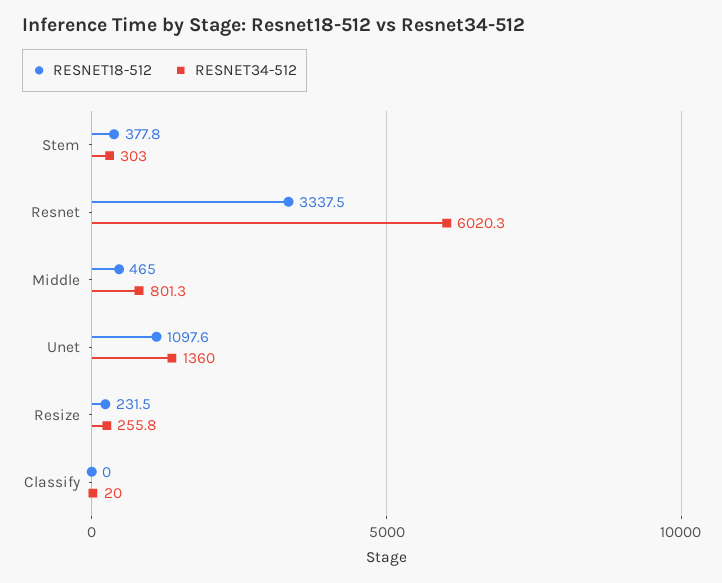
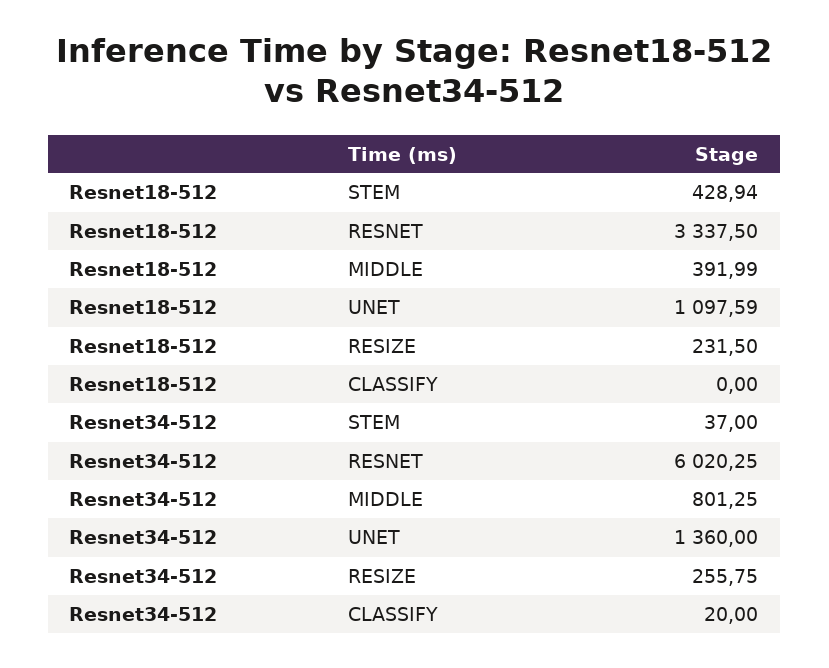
  {
    "RESNET18-512": {
-     "Stem": 377.8,
+     "Stem": 428.94,
      "Resnet": 3337.5,
-     "Middle": 465,
+     "Middle": 391.99,
      "Unet": 1097.59,
      "Resize": 231.5,
      "Classify": 0
    },
    "RESNET34-512": {
-     "Stem": 303,
+     "Stem": 37,
      "Resnet": 6020.25,
      "Middle": 801.25,
      "Unet": 1360,
      "Resize": 255.75,
      "Classify": 20
    }
  }

